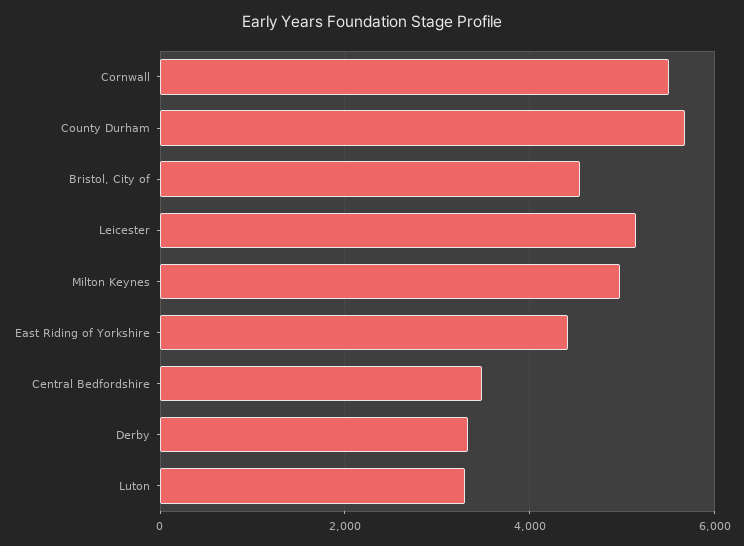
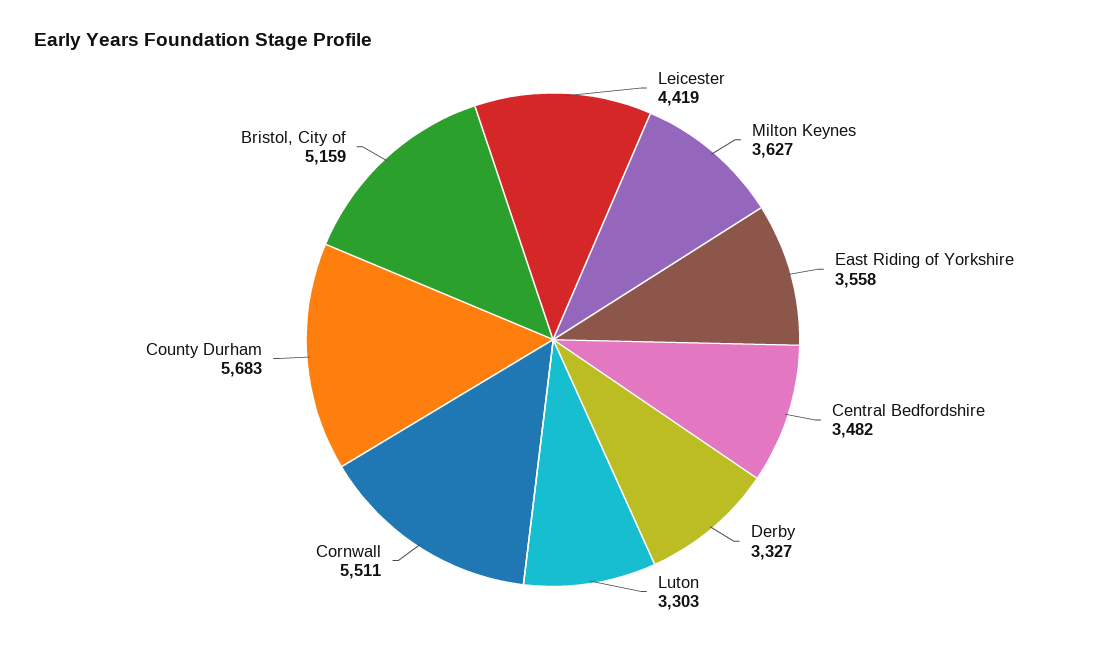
  {
    "Cornwall": 5511,
    "County Durham": 5683,
-   "Bristol, City of": 4600,
+   "Bristol, City of": 5159,
-   "Leicester": 5200,
+   "Leicester": 4419,
-   "Milton Keynes": 5000,
+   "Milton Keynes": 3627,
-   "East Riding of Yorkshire": 4400,
+   "East Riding of Yorkshire": 3558,
    "Central Bedfordshire": 3482,
    "Derby": 3327,
    "Luton": 3303
  }

